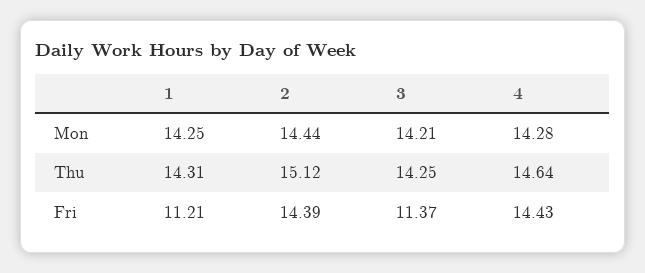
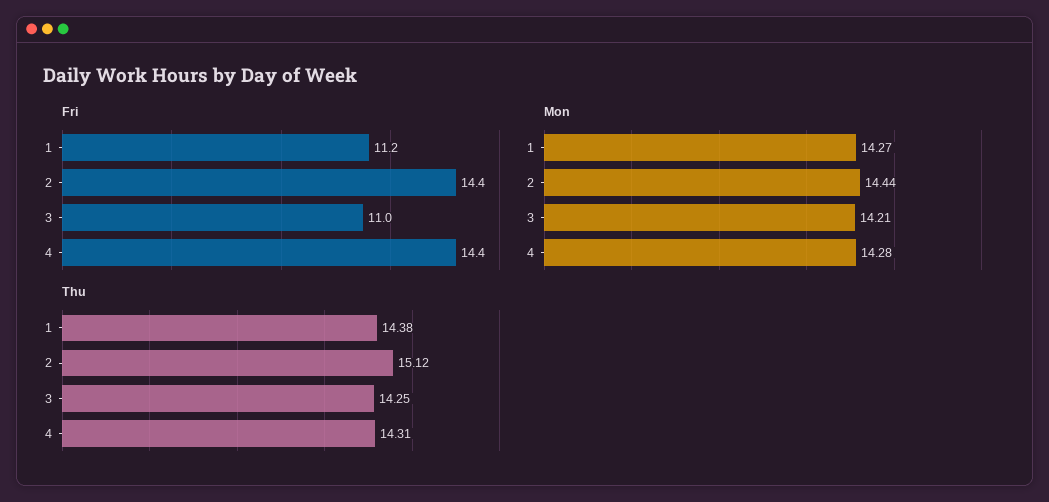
  {
    "Mon": {
-     "1": 14.25,
+     "1": 14.27,
      "2": 14.44,
      "3": 14.21,
      "4": 14.28
    },
    "Thu": {
-     "1": 14.31,
+     "1": 14.38,
      "2": 15.12,
      "3": 14.25,
-     "4": 14.64
+     "4": 14.31
    },
    "Fri": {
      "1": 11.21,
      "2": 14.39,
-     "3": 11.37,
+     "3": 11,
      "4": 14.43
    }
  }

